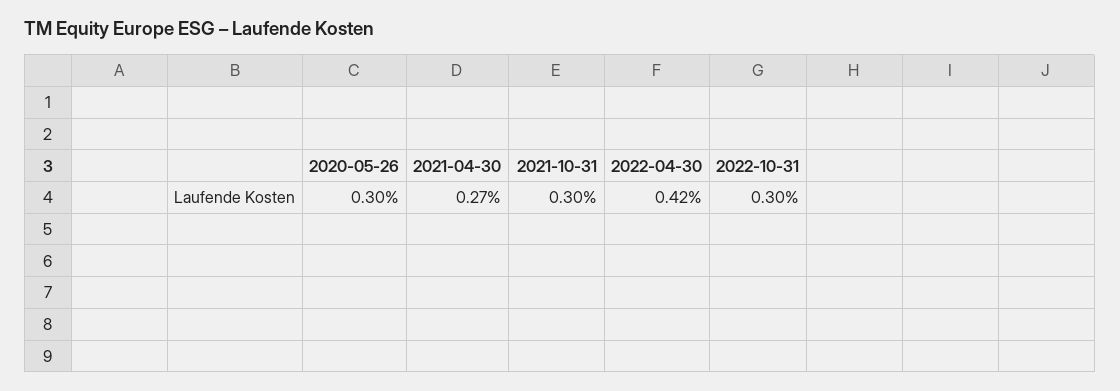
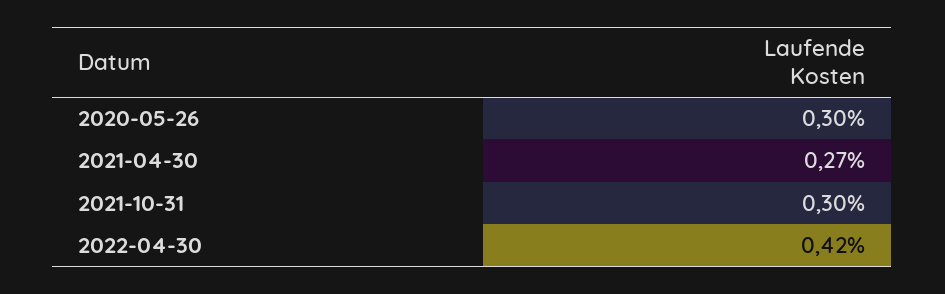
  {
    "2020-05-26": 0.3,
    "2021-04-30": 0.27,
    "2021-10-31": 0.3,
-   "2022-04-30": 0.42,
+   "2022-04-30": 0.42
-   "2022-10-31": 0.3
  }

